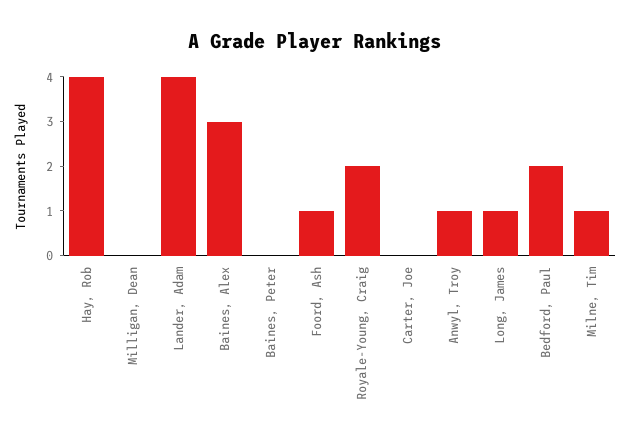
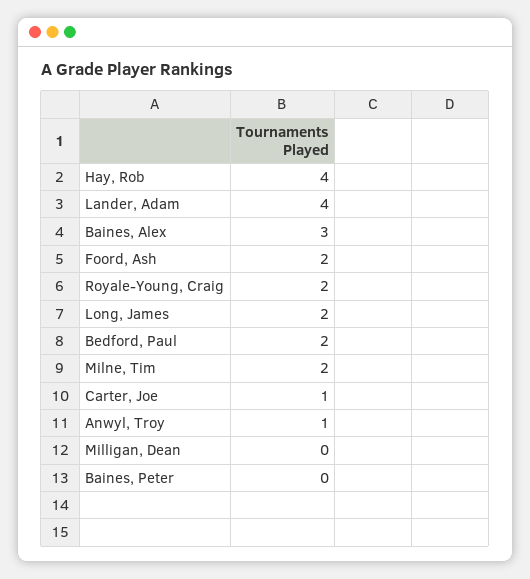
  {
    "Hay, Rob": 4,
    "Milligan, Dean": 0,
    "Lander, Adam": 4,
    "Baines, Alex": 3,
    "Baines, Peter": 0,
-   "Foord, Ash": 1,
+   "Foord, Ash": 2,
    "Royale-Young, Craig": 2,
-   "Carter, Joe": 0,
+   "Carter, Joe": 1,
    "Anwyl, Troy": 1,
-   "Long, James": 1,
+   "Long, James": 2,
    "Bedford, Paul": 2,
-   "Milne, Tim": 1
+   "Milne, Tim": 2
  }

